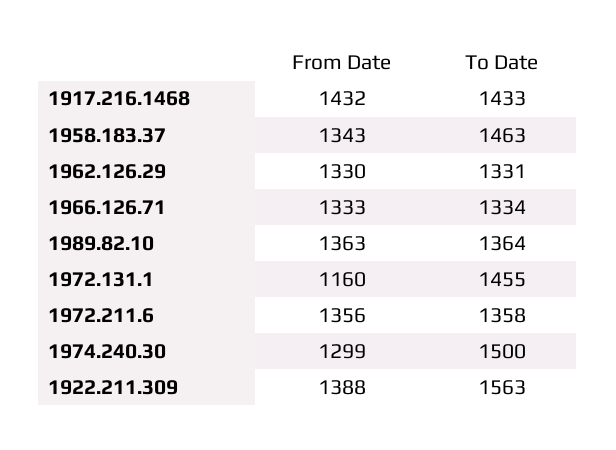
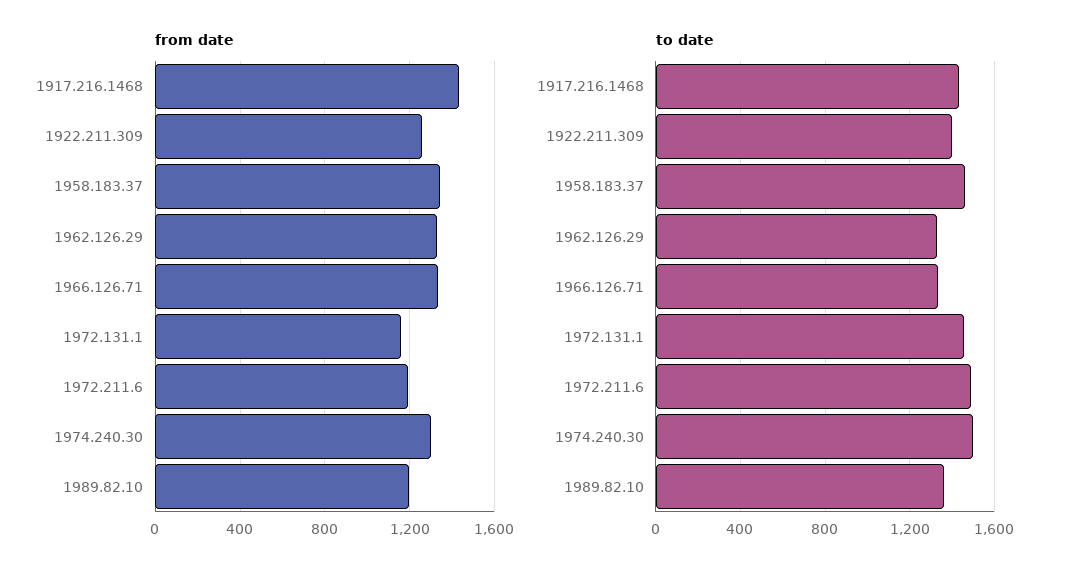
  {
    "From Date": {
      "1917.216.1468": 1432,
      "1958.183.37": 1343,
      "1962.126.29": 1330,
      "1966.126.71": 1333,
-     "1989.82.10": 1363,
+     "1989.82.10": 1200,
      "1972.131.1": 1160,
-     "1972.211.6": 1356,
+     "1972.211.6": 1200,
      "1974.240.30": 1299,
-     "1922.211.309": 1388
+     "1922.211.309": 1250
    },
    "To Date": {
      "1917.216.1468": 1433,
      "1958.183.37": 1463,
      "1962.126.29": 1331,
      "1966.126.71": 1334,
      "1989.82.10": 1364,
      "1972.131.1": 1455,
-     "1972.211.6": 1358,
+     "1972.211.6": 1500,
      "1974.240.30": 1500,
-     "1922.211.309": 1563
+     "1922.211.309": 1400
    }
  }

